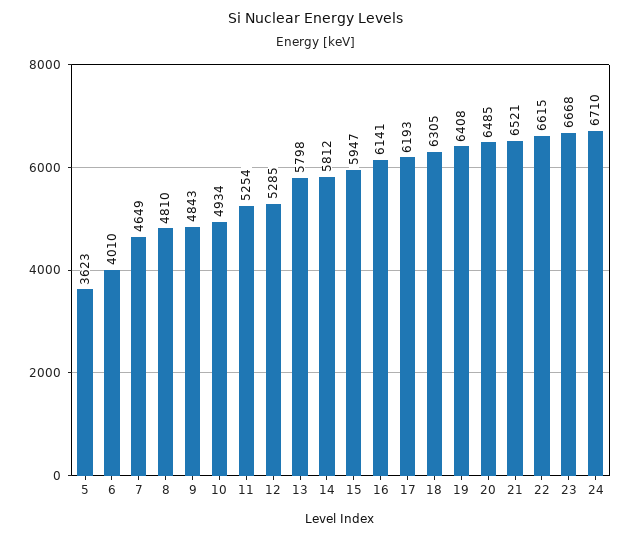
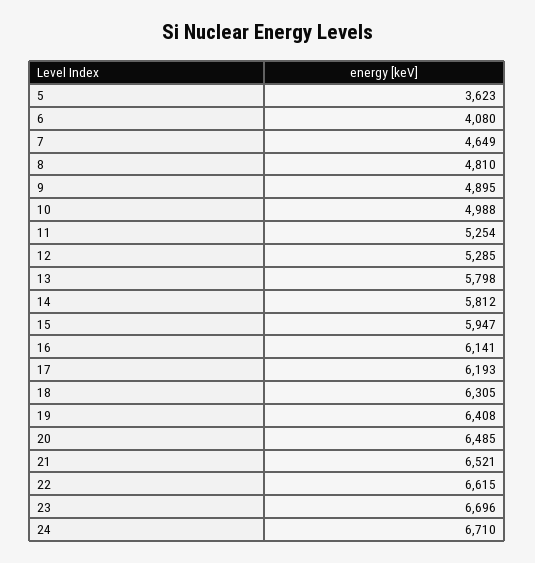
  {
    "5": 3623,
-   "6": 4010,
+   "6": 4080,
    "7": 4649,
    "8": 4810,
-   "9": 4843,
+   "9": 4895,
-   "10": 4934,
+   "10": 4988,
    "11": 5254,
    "12": 5285,
    "13": 5798,
    "14": 5812,
    "15": 5947,
    "16": 6141,
    "17": 6193,
    "18": 6305,
    "19": 6408,
    "20": 6485,
    "21": 6521,
    "22": 6615,
-   "23": 6668,
+   "23": 6696,
    "24": 6710
  }

